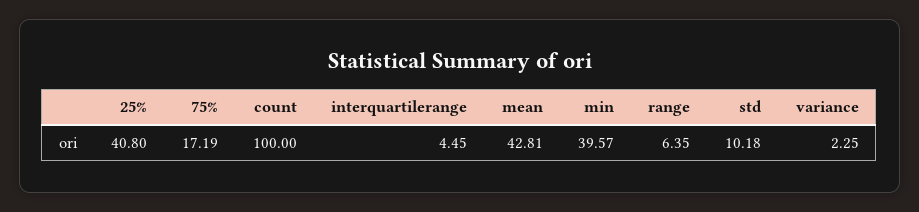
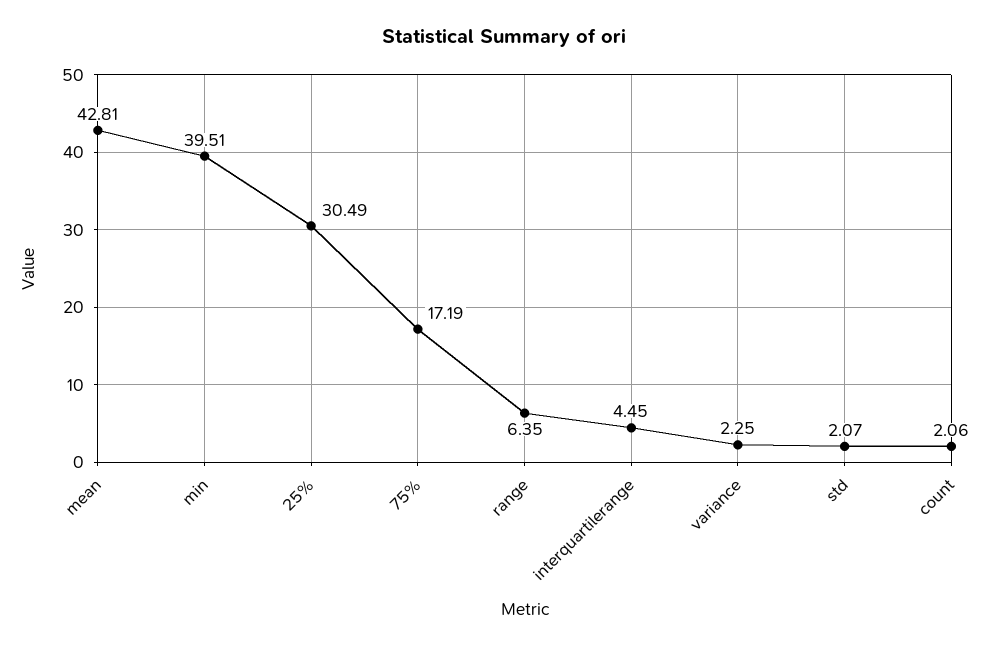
  {
-   "25%": 40.8,
+   "25%": 30.49,
    "75%": 17.19,
-   "count": 100,
+   "count": 2.06,
    "interquartilerange": 4.45,
    "mean": 42.81,
-   "min": 39.57,
+   "min": 39.51,
    "range": 6.35,
-   "std": 10.18,
+   "std": 2.07,
    "variance": 2.25
  }

